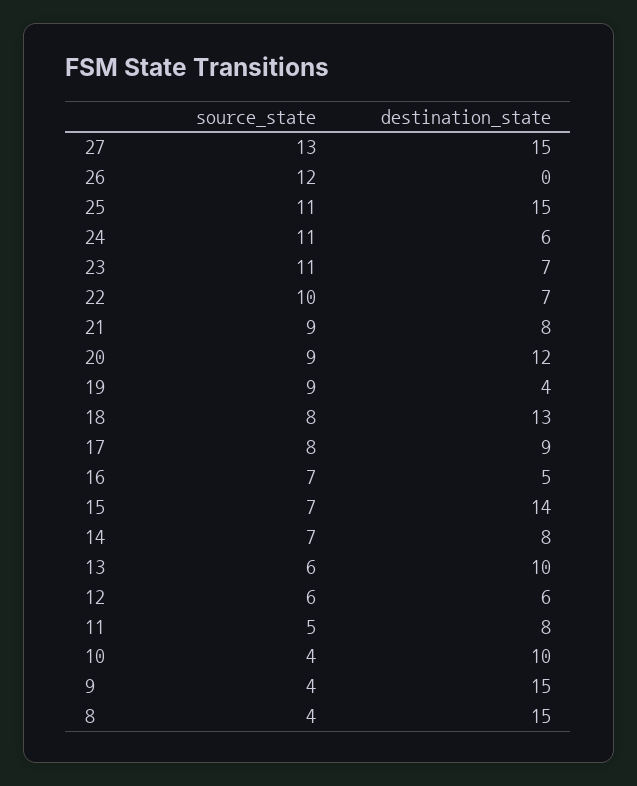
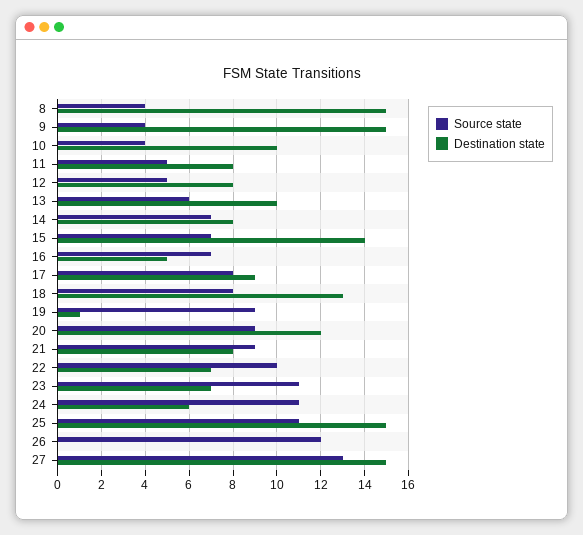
  {
    "source_state": {
      "27": 13,
      "26": 12,
      "25": 11,
      "24": 11,
      "23": 11,
      "22": 10,
      "21": 9,
      "20": 9,
      "19": 9,
      "18": 8,
      "17": 8,
      "16": 7,
      "15": 7,
      "14": 7,
      "13": 6,
-     "12": 6,
+     "12": 5,
      "11": 5,
      "10": 4,
      "9": 4,
      "8": 4
    },
    "destination_state": {
      "27": 15,
      "26": 0,
      "25": 15,
      "24": 6,
      "23": 7,
      "22": 7,
      "21": 8,
      "20": 12,
-     "19": 4,
+     "19": 1,
      "18": 13,
      "17": 9,
      "16": 5,
      "15": 14,
      "14": 8,
      "13": 10,
-     "12": 6,
+     "12": 8,
      "11": 8,
      "10": 10,
      "9": 15,
      "8": 15
    }
  }

